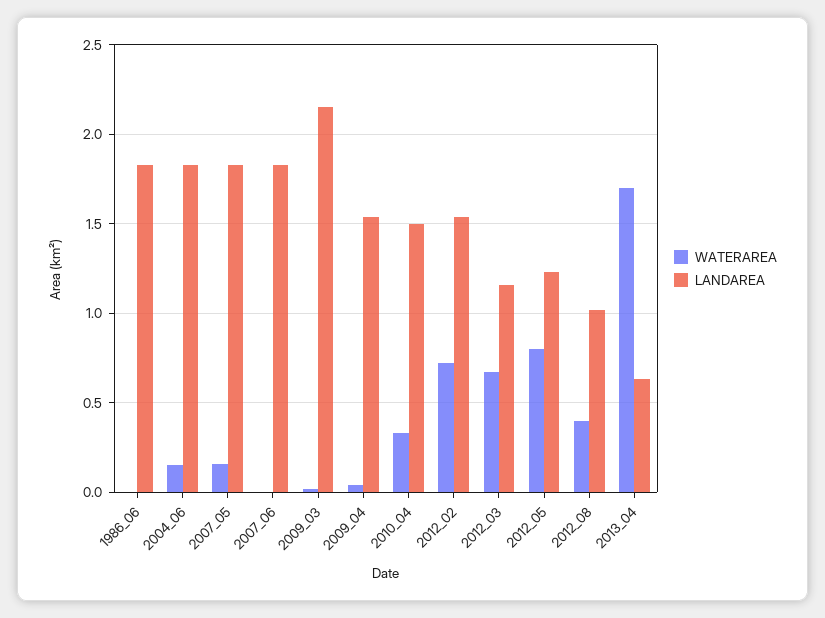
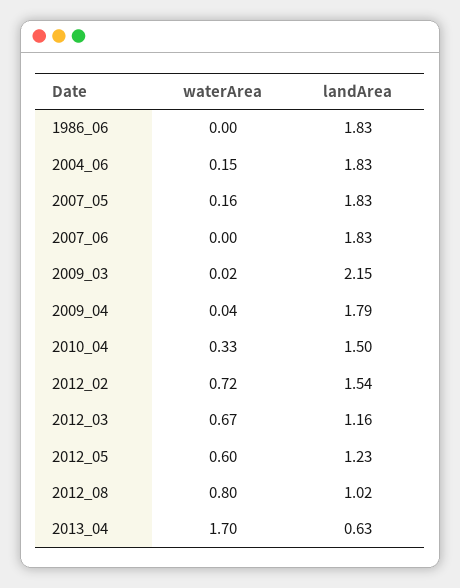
  {
    "WATERAREA": {
      "1986_06": 0,
      "2004_06": 0.15,
      "2007_05": 0.16,
      "2007_06": 0,
      "2009_03": 0.02,
      "2009_04": 0.04,
      "2010_04": 0.33,
      "2012_02": 0.72,
      "2012_03": 0.67,
-     "2012_05": 0.8,
+     "2012_05": 0.6,
-     "2012_08": 0.4,
+     "2012_08": 0.8,
      "2013_04": 1.7
    },
    "LANDAREA": {
      "1986_06": 1.83,
      "2004_06": 1.83,
      "2007_05": 1.83,
      "2007_06": 1.83,
      "2009_03": 2.15,
-     "2009_04": 1.55,
+     "2009_04": 1.79,
      "2010_04": 1.5,
      "2012_02": 1.54,
      "2012_03": 1.16,
      "2012_05": 1.23,
      "2012_08": 1.02,
      "2013_04": 0.63
    }
  }

